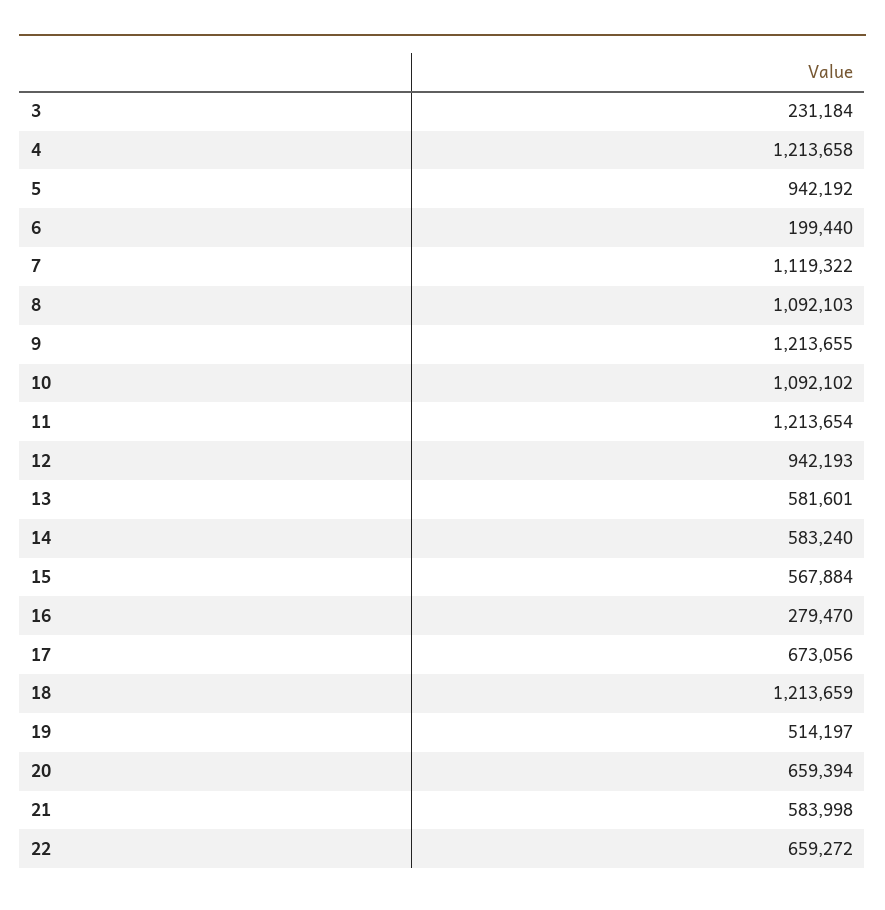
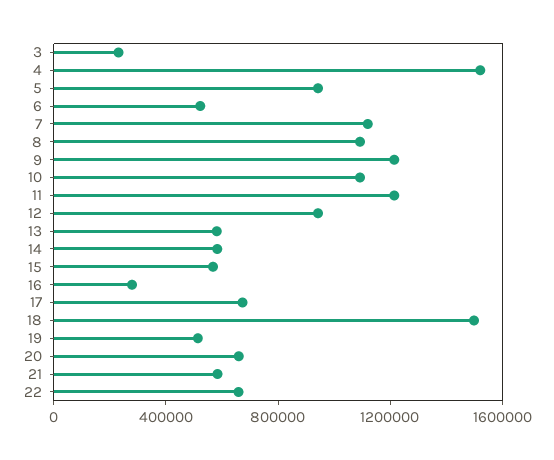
  {
    "3": 231184,
-   "4": 1213658,
+   "4": 1500000,
    "5": 942192,
-   "6": 199440,
+   "6": 500000,
    "7": 1119322,
    "8": 1092103,
    "9": 1213655,
    "10": 1092102,
    "11": 1213654,
    "12": 942193,
    "13": 581601,
    "14": 583240,
    "15": 567884,
    "16": 279470,
    "17": 673056,
-   "18": 1213659,
+   "18": 1500000,
    "19": 514197,
    "20": 659394,
    "21": 583998,
    "22": 659272
  }

